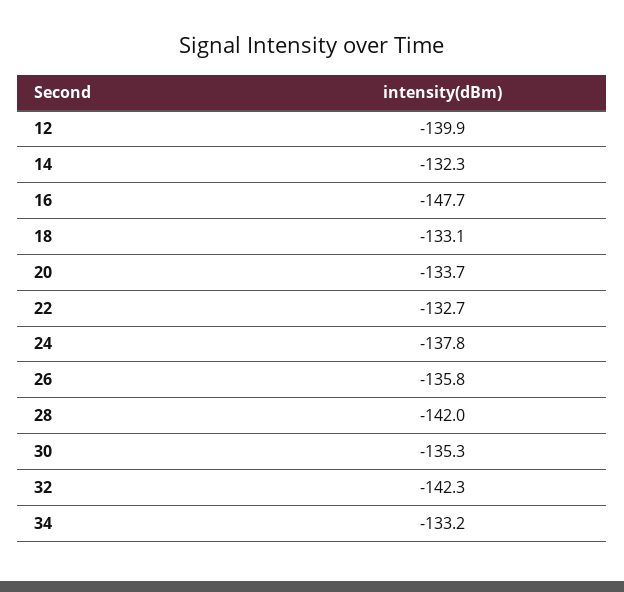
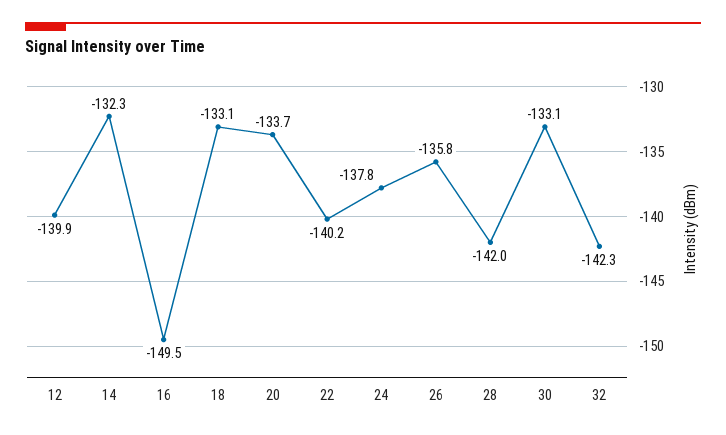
  {
    "12": -139.9,
    "14": -132.3,
-   "16": -147.7,
+   "16": -149.5,
    "18": -133.1,
    "20": -133.7,
-   "22": -132.7,
+   "22": -140.2,
    "24": -137.8,
    "26": -135.8,
    "28": -142,
-   "30": -135.3,
+   "30": -133.1,
-   "32": -142.3,
+   "32": -142.3
-   "34": -133.2
  }

